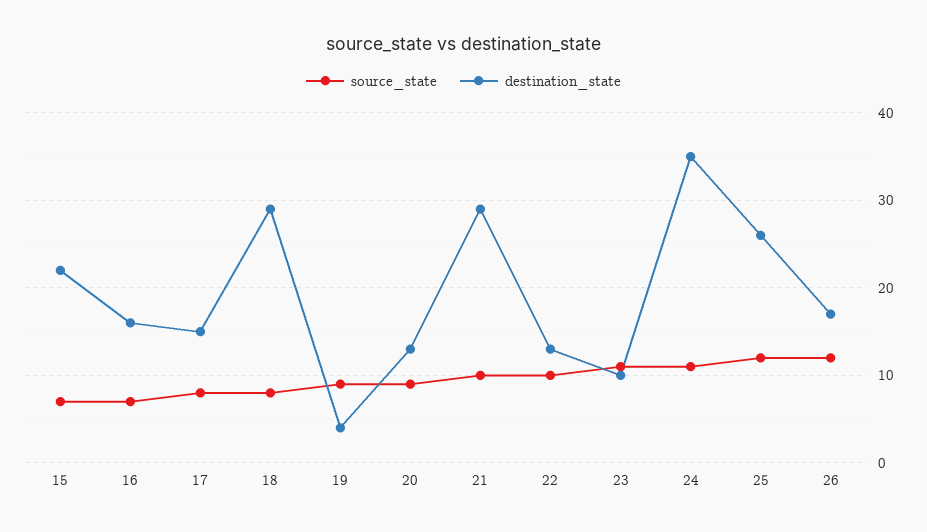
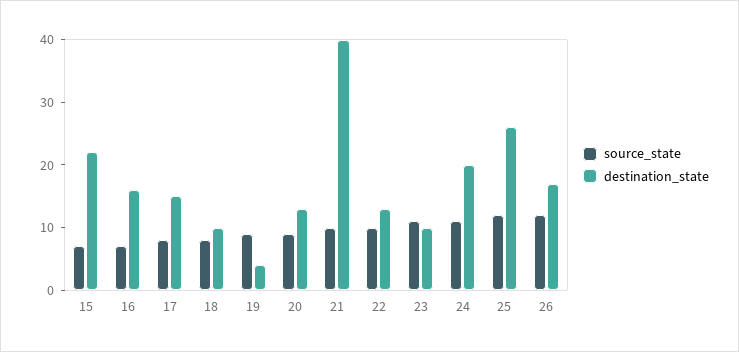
  {
    "source_state": {
      "15": 7,
      "16": 7,
      "17": 8,
      "18": 8,
      "19": 9,
      "20": 9,
      "21": 10,
      "22": 10,
      "23": 11,
      "24": 11,
      "25": 12,
      "26": 12
    },
    "destination_state": {
      "15": 22,
      "16": 16,
      "17": 15,
-     "18": 29,
+     "18": 10,
      "19": 4,
      "20": 13,
-     "21": 29,
+     "21": 40,
      "22": 13,
      "23": 10,
-     "24": 35,
+     "24": 20,
      "25": 26,
      "26": 17
    }
  }

